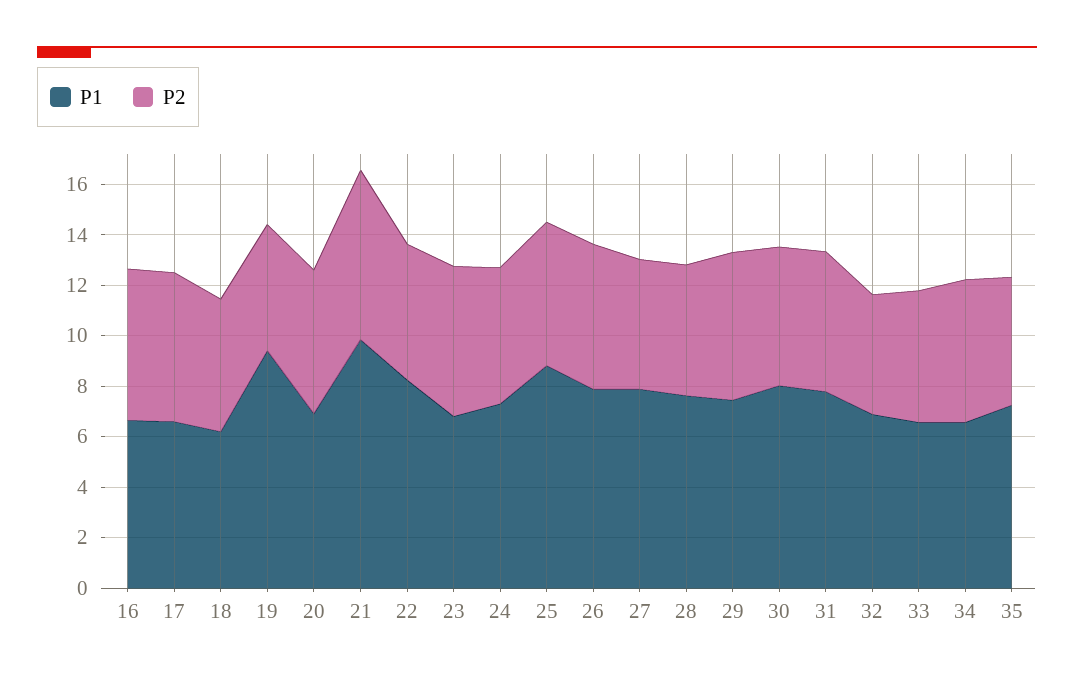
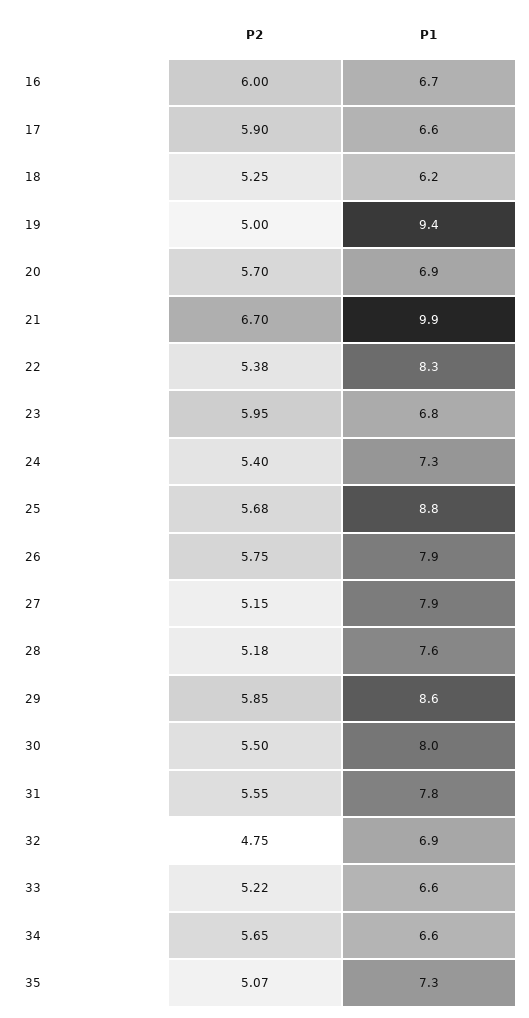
  {
    "P1": {
      "16": 6.7,
      "17": 6.6,
      "18": 6.2,
      "19": 9.4,
      "20": 6.9,
      "21": 9.9,
      "22": 8.3,
      "23": 6.8,
      "24": 7.3,
      "25": 8.8,
      "26": 7.9,
      "27": 7.9,
      "28": 7.6,
-     "29": 7.5,
+     "29": 8.6,
      "30": 8,
      "31": 7.8,
      "32": 6.9,
      "33": 6.6,
      "34": 6.6,
      "35": 7.3
    },
    "P2": {
      "16": 6,
      "17": 5.9,
      "18": 5.25,
      "19": 5,
      "20": 5.7,
      "21": 6.7,
      "22": 5.38,
      "23": 5.95,
      "24": 5.4,
      "25": 5.68,
      "26": 5.75,
      "27": 5.15,
      "28": 5.18,
      "29": 5.85,
      "30": 5.5,
      "31": 5.55,
      "32": 4.75,
      "33": 5.22,
      "34": 5.65,
      "35": 5.07
    }
  }

